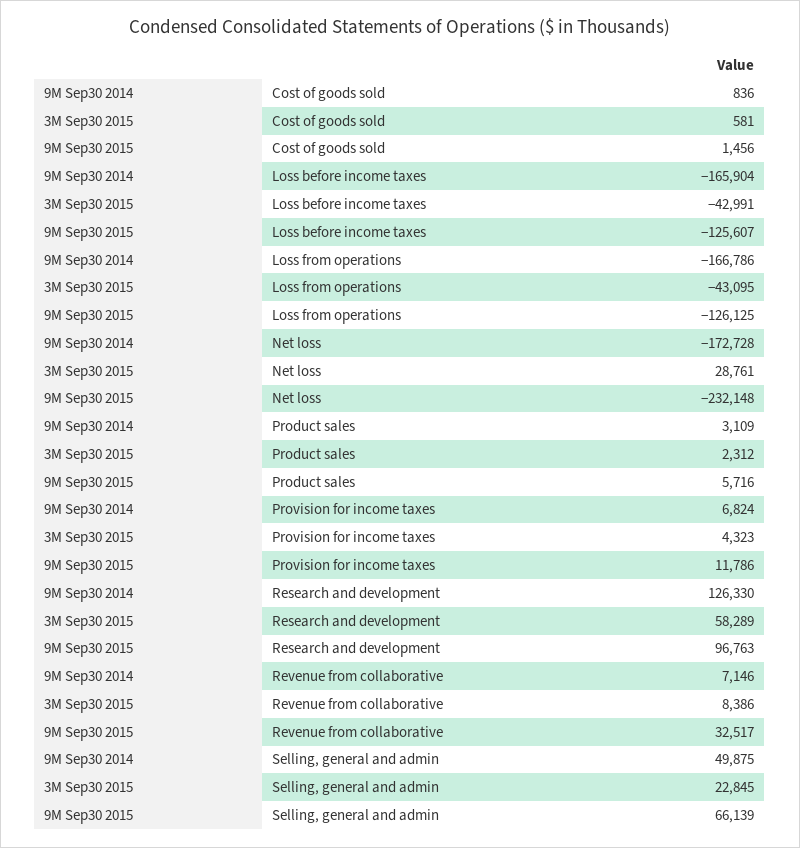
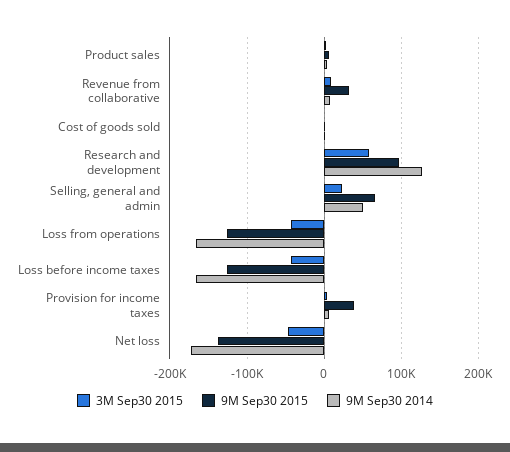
  {
    "9M Sep30 2014": {
      "Cost of goods sold": 836,
      "Loss before income taxes": -165904,
      "Loss from operations": -166786,
      "Net loss": -172728,
      "Product sales": 3109,
      "Provision for income taxes": 6824,
      "Research and development": 126330,
      "Revenue from collaborative": 7146,
      "Selling, general and admin": 49875
    },
    "3M Sep30 2015": {
      "Cost of goods sold": 581,
      "Loss before income taxes": -42991,
      "Loss from operations": -43095,
-     "Net loss": 28761,
+     "Net loss": -50000,
      "Product sales": 2312,
      "Provision for income taxes": 4323,
      "Research and development": 58289,
      "Revenue from collaborative": 8386,
      "Selling, general and admin": 22845
    },
    "9M Sep30 2015": {
      "Cost of goods sold": 1456,
      "Loss before income taxes": -125607,
      "Loss from operations": -126125,
-     "Net loss": -232148,
+     "Net loss": -140000,
      "Product sales": 5716,
-     "Provision for income taxes": 11786,
+     "Provision for income taxes": 40000,
      "Research and development": 96763,
      "Revenue from collaborative": 32517,
      "Selling, general and admin": 66139
    }
  }

